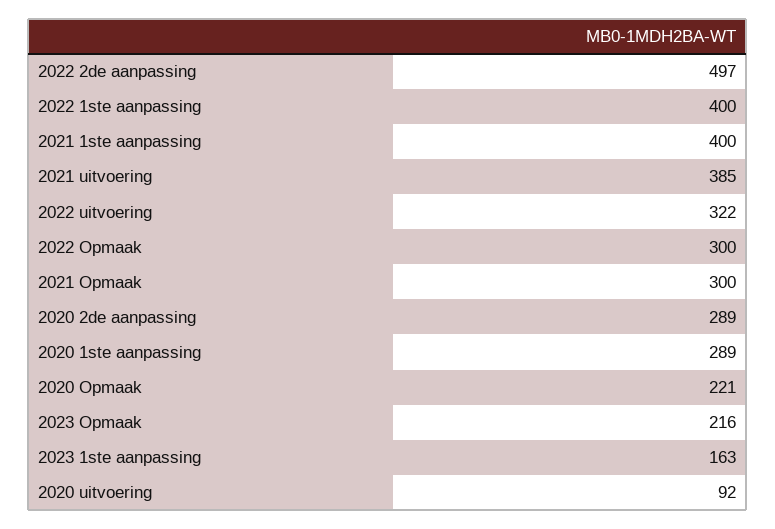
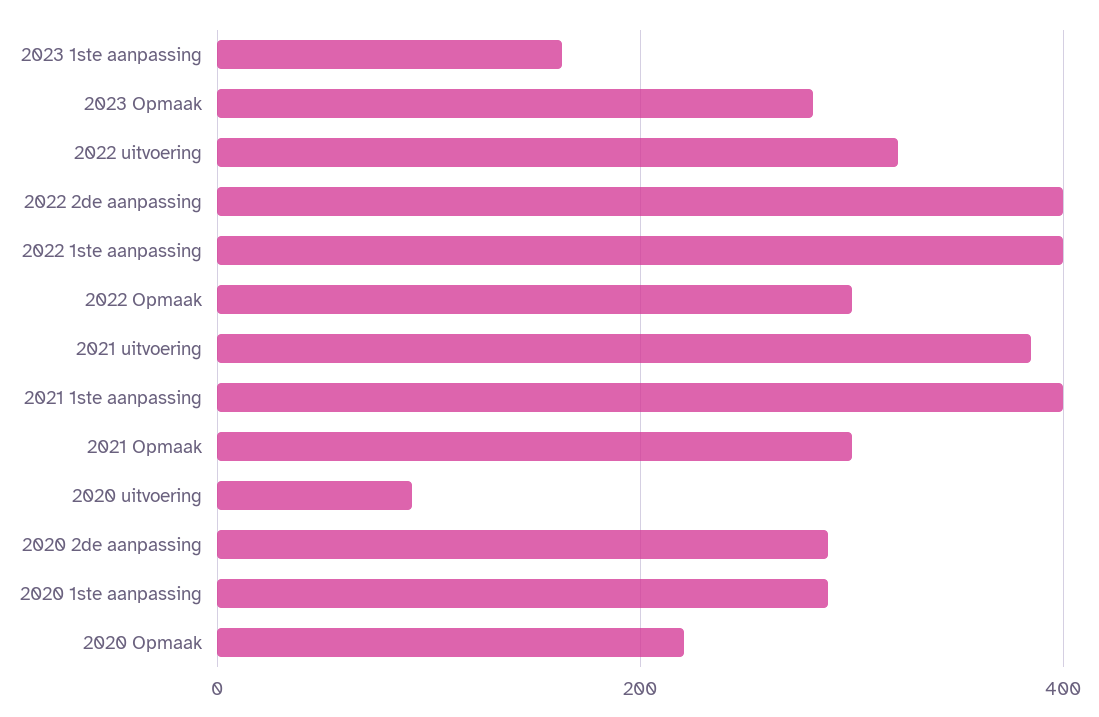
  {
-   "2022 2de aanpassing": 497,
+   "2022 2de aanpassing": 400,
    "2022 1ste aanpassing": 400,
    "2021 1ste aanpassing": 400,
    "2021 uitvoering": 385,
    "2022 uitvoering": 322,
    "2022 Opmaak": 300,
    "2021 Opmaak": 300,
    "2020 2de aanpassing": 289,
    "2020 1ste aanpassing": 289,
    "2020 Opmaak": 221,
-   "2023 Opmaak": 216,
+   "2023 Opmaak": 280,
    "2023 1ste aanpassing": 163,
    "2020 uitvoering": 92
  }

